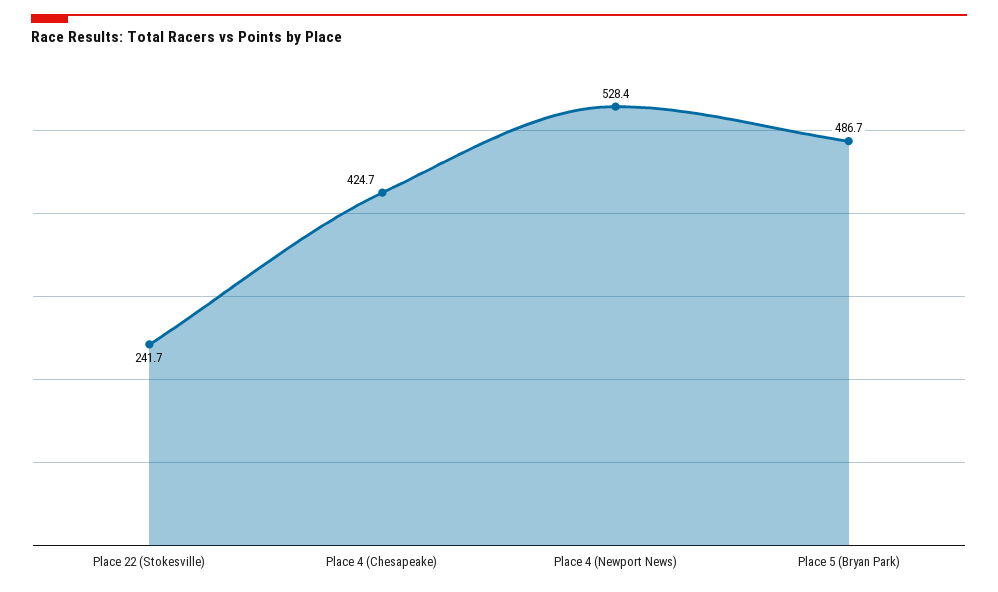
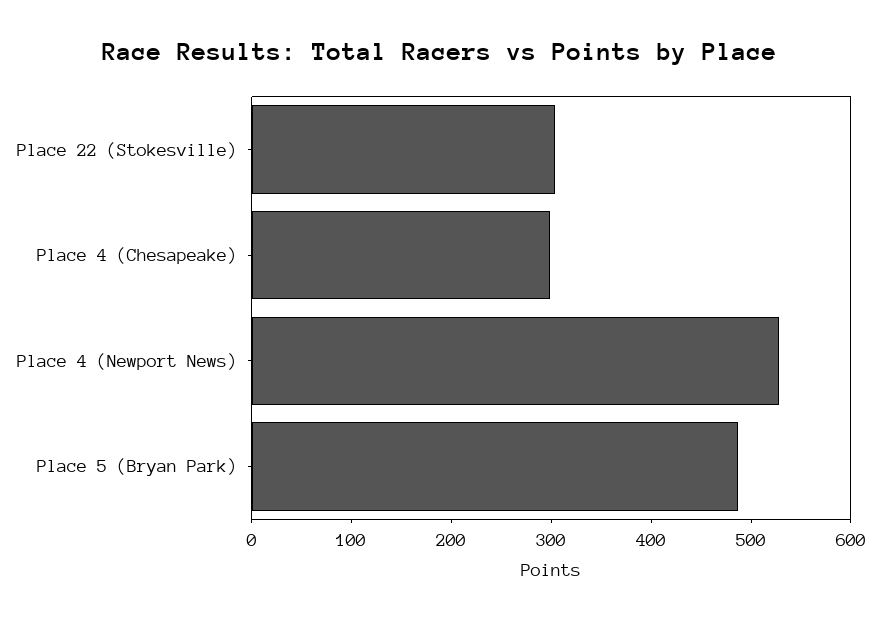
  {
-   "Place 22 (Stokesville)": 241.7,
+   "Place 22 (Stokesville)": 300,
-   "Place 4 (Chesapeake)": 424.7,
+   "Place 4 (Chesapeake)": 300,
    "Place 4 (Newport News)": 528.4,
    "Place 5 (Bryan Park)": 486.7
  }

